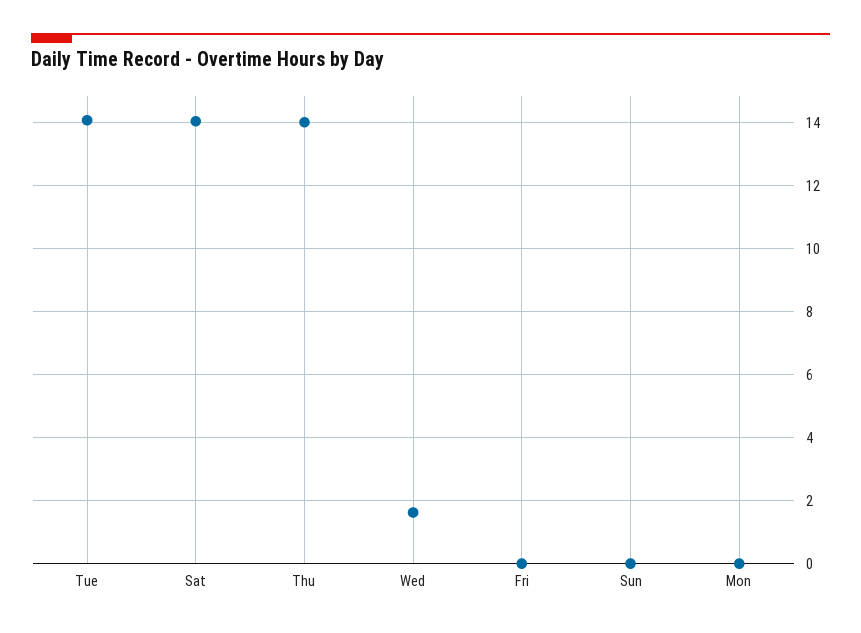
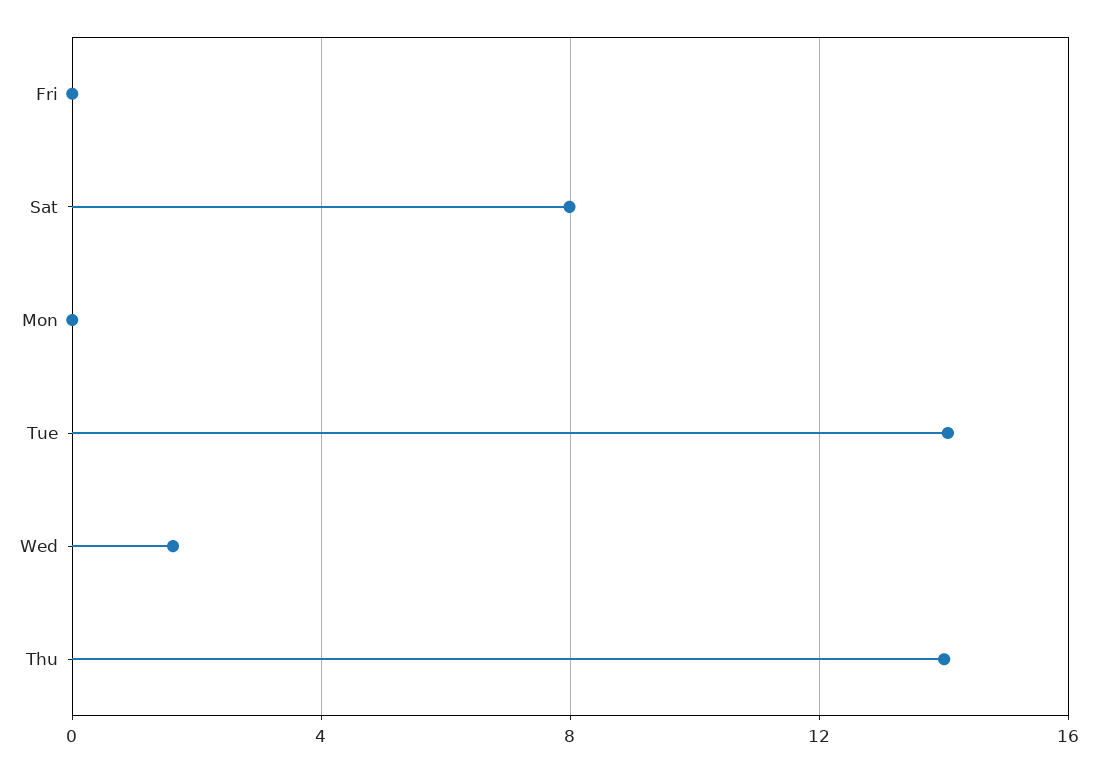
  {
    "Tue": 14,
-   "Sat": 14,
+   "Sat": 8,
    "Thu": 14,
    "Wed": 1.6,
    "Fri": 0,
-   "Sun": 0,
    "Mon": 0
  }

